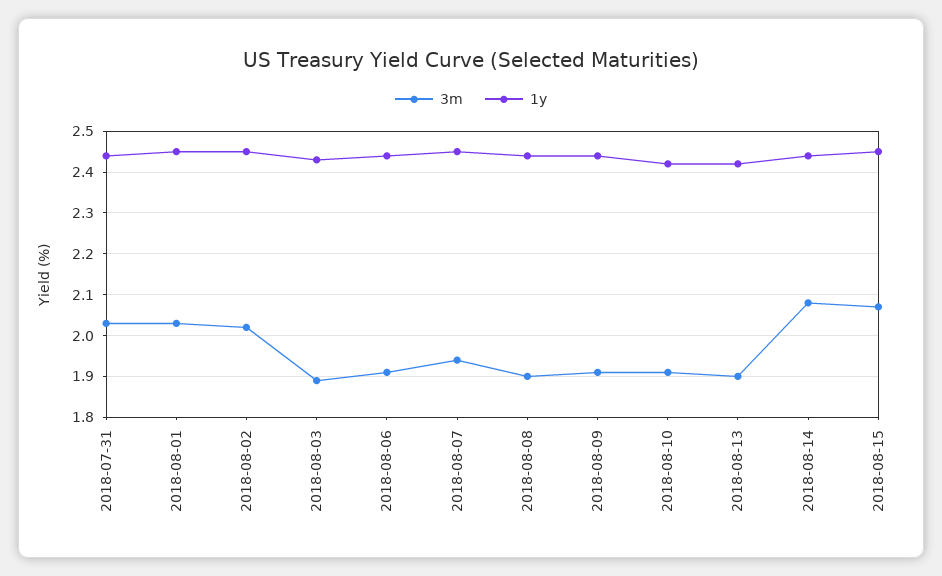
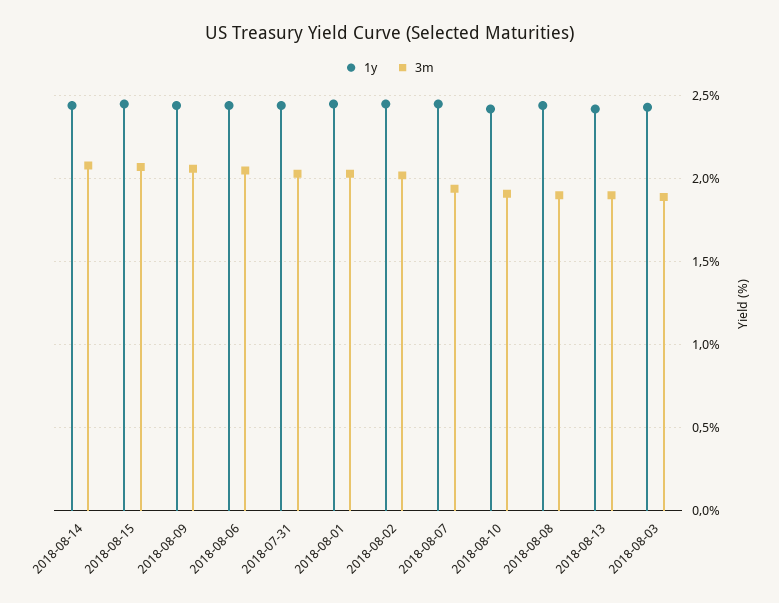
  {
    "3m": {
      "2018-07-31": 2.05,
      "2018-08-01": 2.05,
      "2018-08-02": 2,
      "2018-08-03": 1.9,
-     "2018-08-06": 1.9,
+     "2018-08-06": 2.05,
      "2018-08-07": 1.95,
      "2018-08-08": 1.9,
-     "2018-08-09": 1.9,
+     "2018-08-09": 2.05,
      "2018-08-10": 1.9,
      "2018-08-13": 1.9,
      "2018-08-14": 2.1,
      "2018-08-15": 2.05
    },
    "1y": {
      "2018-07-31": 2.45,
      "2018-08-01": 2.45,
      "2018-08-02": 2.45,
      "2018-08-03": 2.45,
      "2018-08-06": 2.45,
      "2018-08-07": 2.45,
      "2018-08-08": 2.45,
      "2018-08-09": 2.45,
      "2018-08-10": 2.4,
      "2018-08-13": 2.4,
      "2018-08-14": 2.45,
      "2018-08-15": 2.45
    }
  }

